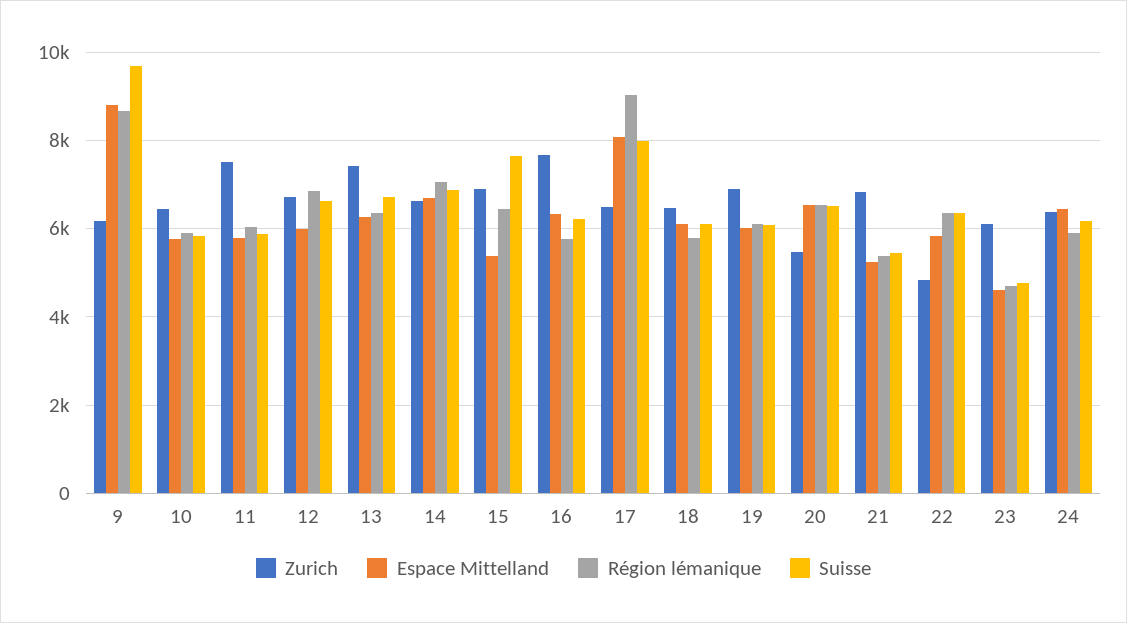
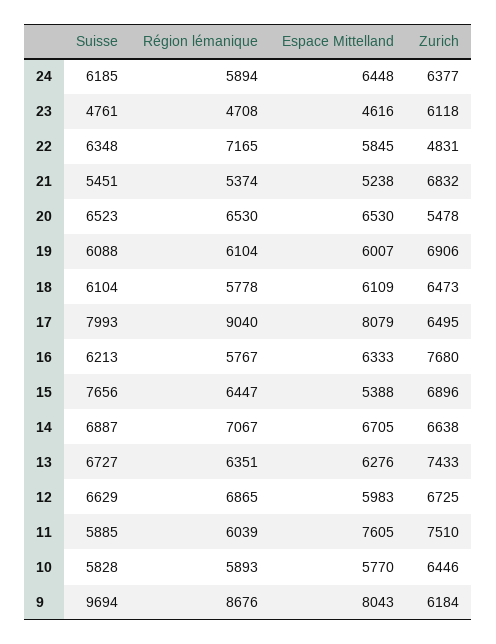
  {
    "Zurich": {
      "9": 6184,
      "10": 6446,
      "11": 7510,
      "12": 6725,
      "13": 7433,
      "14": 6638,
      "15": 6896,
      "16": 7680,
      "17": 6495,
      "18": 6473,
      "19": 6906,
      "20": 5478,
      "21": 6832,
      "22": 4831,
      "23": 6118,
      "24": 6377
    },
    "Espace Mittelland": {
-     "9": 8800,
+     "9": 8043,
      "10": 5770,
-     "11": 5800,
+     "11": 7605,
      "12": 5983,
      "13": 6276,
      "14": 6705,
      "15": 5388,
      "16": 6333,
      "17": 8079,
      "18": 6109,
      "19": 6007,
      "20": 6530,
      "21": 5238,
      "22": 5845,
      "23": 4616,
      "24": 6448
    },
    "Région lémanique": {
      "9": 8676,
      "10": 5893,
      "11": 6039,
      "12": 6865,
      "13": 6351,
      "14": 7067,
      "15": 6447,
      "16": 5767,
      "17": 9040,
      "18": 5778,
      "19": 6104,
      "20": 6530,
      "21": 5374,
-     "22": 6400,
+     "22": 7165,
      "23": 4708,
      "24": 5894
    },
    "Suisse": {
      "9": 9694,
      "10": 5828,
      "11": 5885,
      "12": 6629,
      "13": 6727,
      "14": 6887,
      "15": 7656,
      "16": 6213,
      "17": 7993,
      "18": 6104,
      "19": 6088,
      "20": 6523,
      "21": 5451,
      "22": 6348,
      "23": 4761,
      "24": 6185
    }
  }

